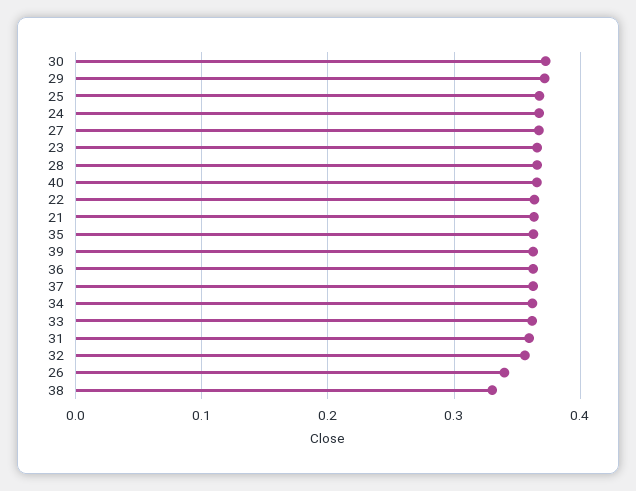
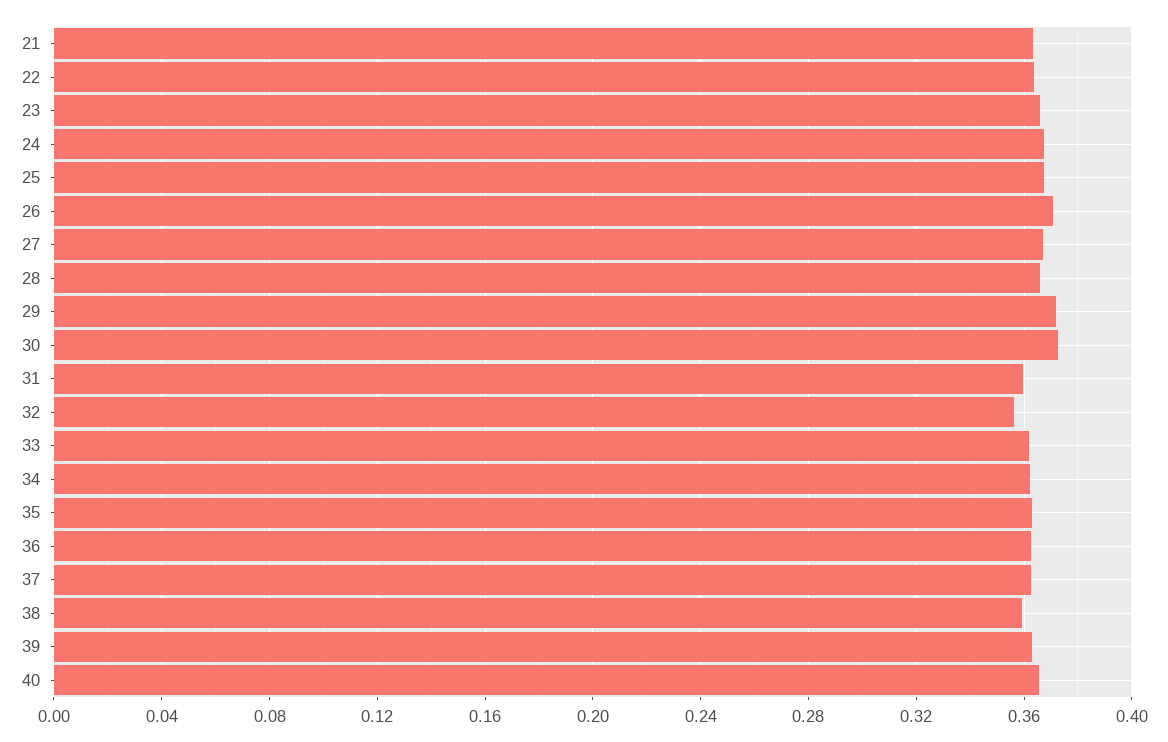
  {
    "30": 0.375,
    "29": 0.37,
    "25": 0.37,
    "24": 0.365,
    "27": 0.365,
    "23": 0.365,
    "28": 0.365,
    "40": 0.365,
    "22": 0.365,
    "21": 0.365,
    "35": 0.365,
    "39": 0.365,
    "36": 0.365,
    "37": 0.365,
    "34": 0.36,
    "33": 0.36,
    "31": 0.36,
    "32": 0.355,
-   "26": 0.34,
+   "26": 0.37,
-   "38": 0.33
+   "38": 0.36
  }

